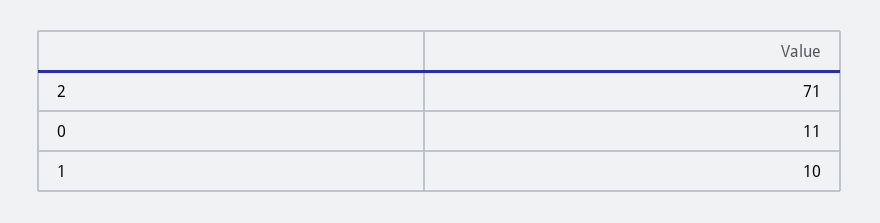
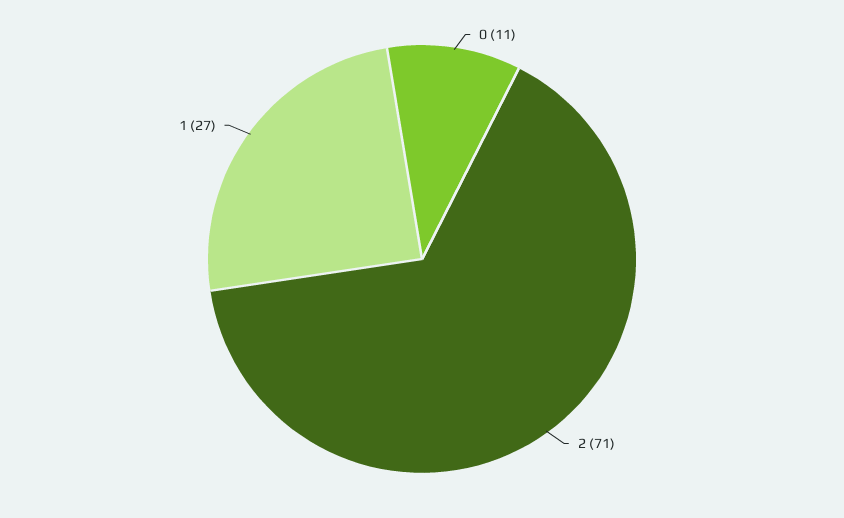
  {
    "2": 71,
    "0": 11,
-   "1": 10
+   "1": 27
  }

